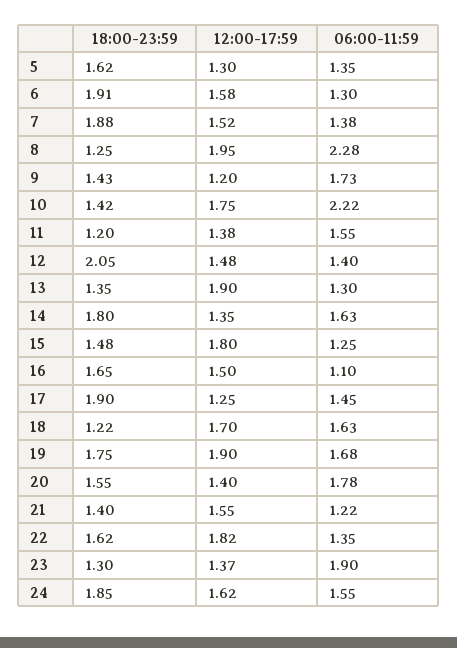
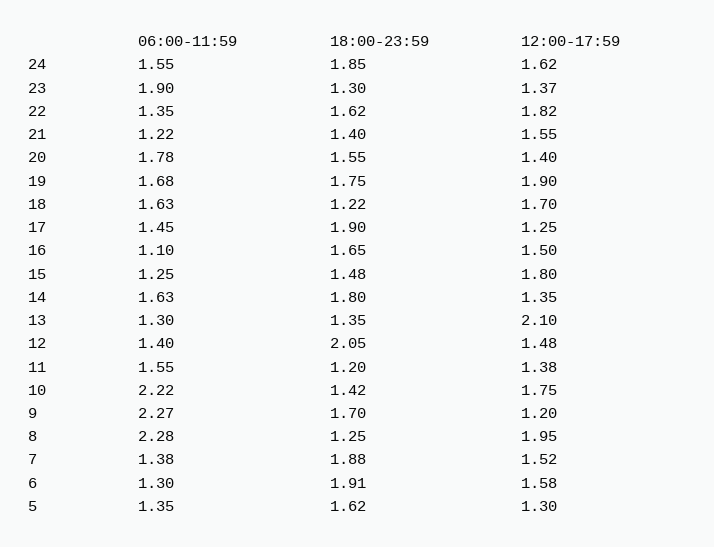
  {
    "18:00-23:59": {
      "5": 1.62,
      "6": 1.91,
      "7": 1.88,
      "8": 1.25,
-     "9": 1.43,
+     "9": 1.7,
      "10": 1.42,
      "11": 1.2,
      "12": 2.05,
      "13": 1.35,
      "14": 1.8,
      "15": 1.48,
      "16": 1.65,
      "17": 1.9,
      "18": 1.22,
      "19": 1.75,
      "20": 1.55,
      "21": 1.4,
      "22": 1.62,
      "23": 1.3,
      "24": 1.85
    },
    "12:00-17:59": {
      "5": 1.3,
      "6": 1.58,
      "7": 1.52,
      "8": 1.95,
      "9": 1.2,
      "10": 1.75,
      "11": 1.38,
      "12": 1.48,
-     "13": 1.9,
+     "13": 2.1,
      "14": 1.35,
      "15": 1.8,
      "16": 1.5,
      "17": 1.25,
      "18": 1.7,
      "19": 1.9,
      "20": 1.4,
      "21": 1.55,
      "22": 1.82,
      "23": 1.37,
      "24": 1.62
    },
    "06:00-11:59": {
      "5": 1.35,
      "6": 1.3,
      "7": 1.38,
      "8": 2.28,
-     "9": 1.73,
+     "9": 2.27,
      "10": 2.22,
      "11": 1.55,
      "12": 1.4,
      "13": 1.3,
      "14": 1.63,
      "15": 1.25,
      "16": 1.1,
      "17": 1.45,
      "18": 1.63,
      "19": 1.68,
      "20": 1.78,
      "21": 1.22,
      "22": 1.35,
      "23": 1.9,
      "24": 1.55
    }
  }

